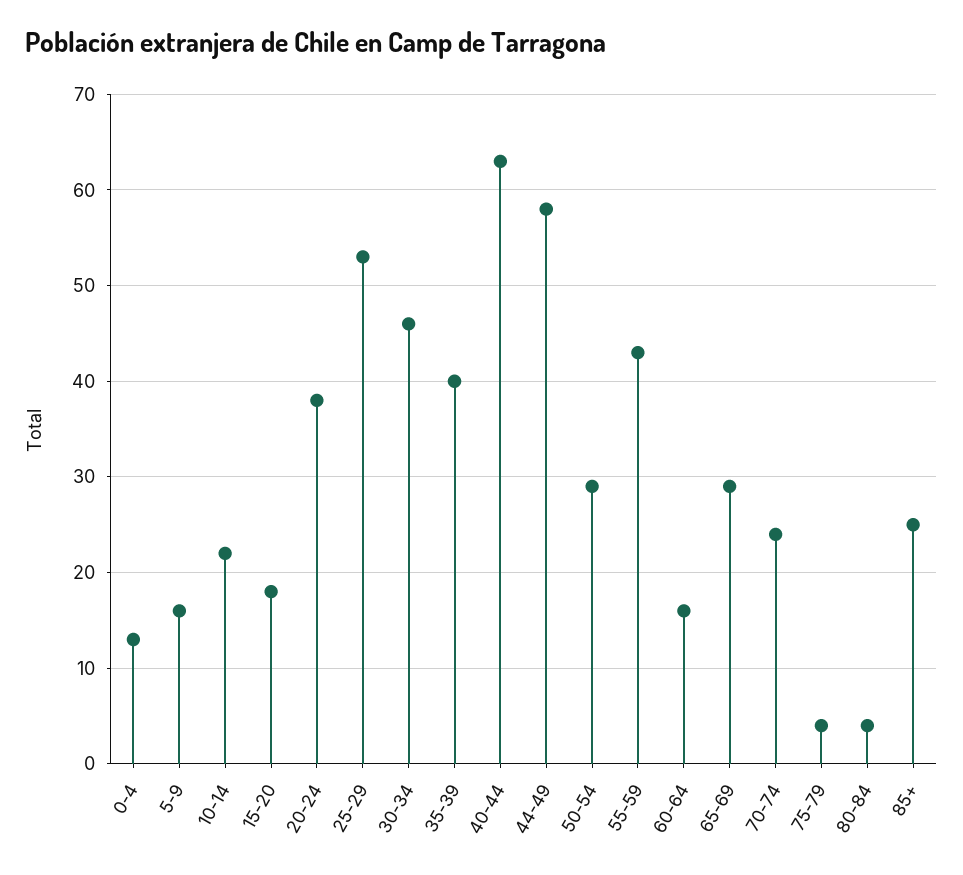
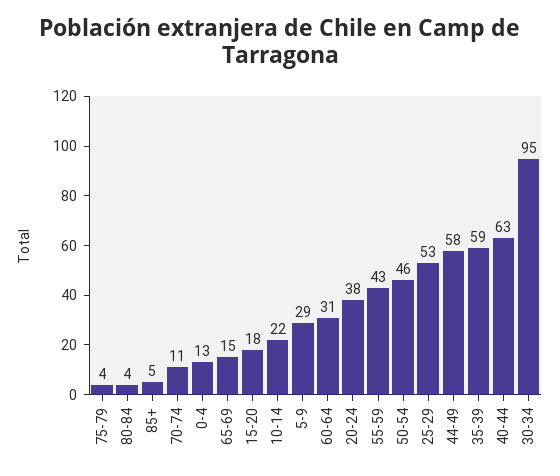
  {
    "0-4": 13,
-   "5-9": 16,
+   "5-9": 29,
    "10-14": 22,
    "15-20": 18,
    "20-24": 38,
    "25-29": 53,
-   "30-34": 46,
+   "30-34": 95,
-   "35-39": 40,
+   "35-39": 59,
    "40-44": 63,
    "44-49": 58,
-   "50-54": 29,
+   "50-54": 46,
    "55-59": 43,
-   "60-64": 16,
+   "60-64": 31,
-   "65-69": 29,
+   "65-69": 15,
-   "70-74": 24,
+   "70-74": 11,
    "75-79": 4,
    "80-84": 4,
-   "85+": 25
+   "85+": 5
  }

